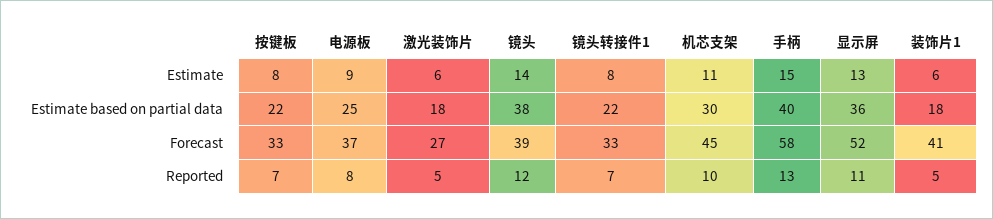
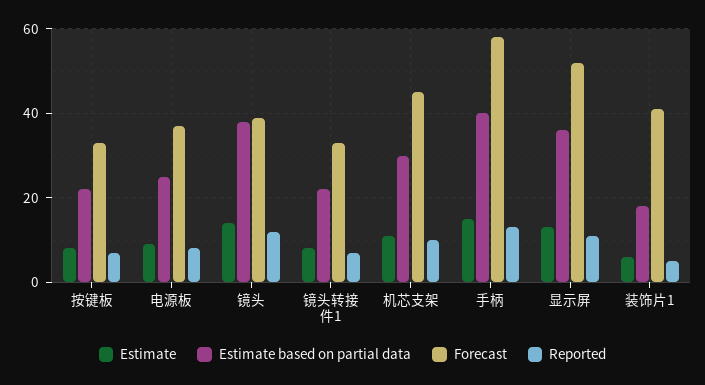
  {
    "Estimate": {
      "按键板": 8,
      "电源板": 9,
-     "激光装饰片": 6,
      "镜头": 14,
      "镜头转接件1": 8,
      "机芯支架": 11,
      "手柄": 15,
      "显示屏": 13,
      "装饰片1": 6
    },
    "Estimate based on partial data": {
      "按键板": 22,
      "电源板": 25,
-     "激光装饰片": 18,
      "镜头": 38,
      "镜头转接件1": 22,
      "机芯支架": 30,
      "手柄": 40,
      "显示屏": 36,
      "装饰片1": 18
    },
    "Forecast": {
      "按键板": 33,
      "电源板": 37,
-     "激光装饰片": 27,
      "镜头": 39,
      "镜头转接件1": 33,
      "机芯支架": 45,
      "手柄": 58,
      "显示屏": 52,
      "装饰片1": 41
    },
    "Reported": {
      "按键板": 7,
      "电源板": 8,
-     "激光装饰片": 5,
      "镜头": 12,
      "镜头转接件1": 7,
      "机芯支架": 10,
      "手柄": 13,
      "显示屏": 11,
      "装饰片1": 5
    }
  }

